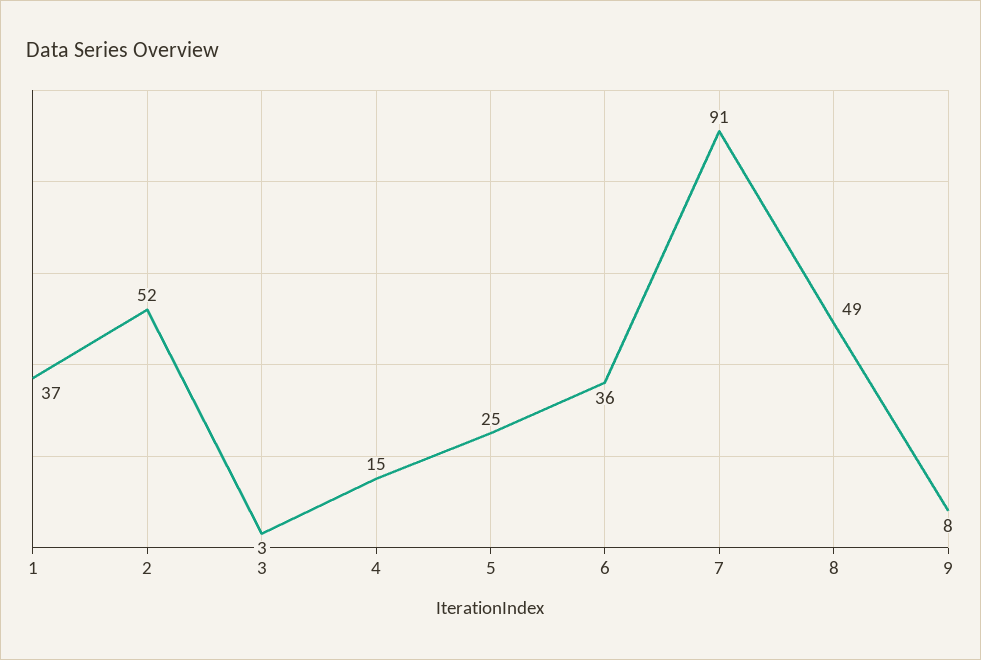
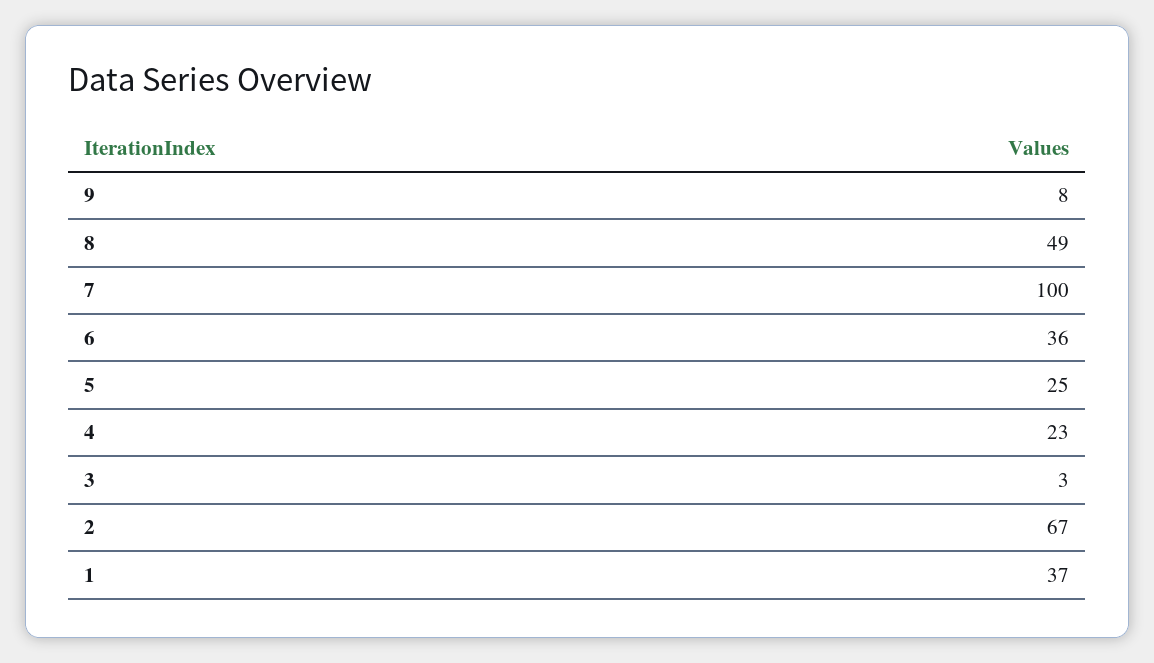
  {
    "1": 37,
-   "2": 52,
+   "2": 67,
    "3": 3,
-   "4": 15,
+   "4": 23,
    "5": 25,
    "6": 36,
-   "7": 91,
+   "7": 100,
    "8": 49,
    "9": 8
  }

